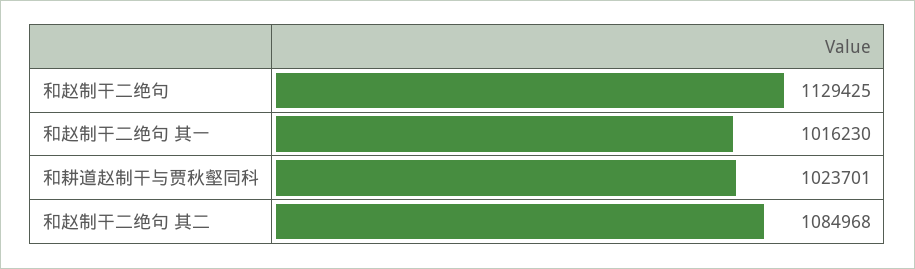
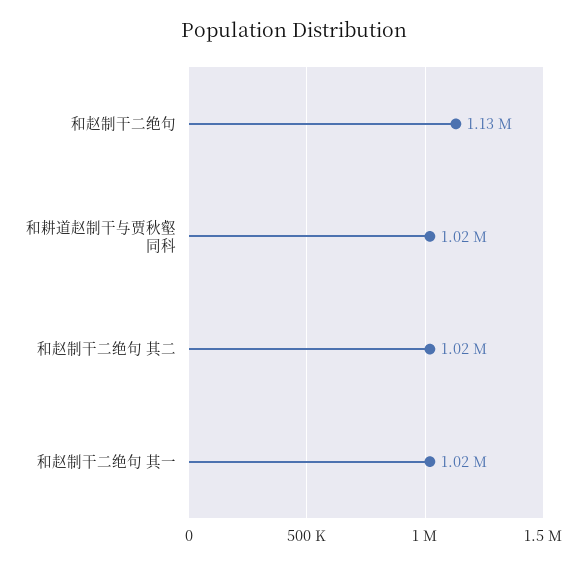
  {
    "和赵制干二绝句": 1129425,
    "和赵制干二绝句 其一": 1016230,
    "和耕道赵制干与贾秋壑同科": 1023701,
-   "和赵制干二绝句 其二": 1084968
+   "和赵制干二绝句 其二": 1020000
  }

